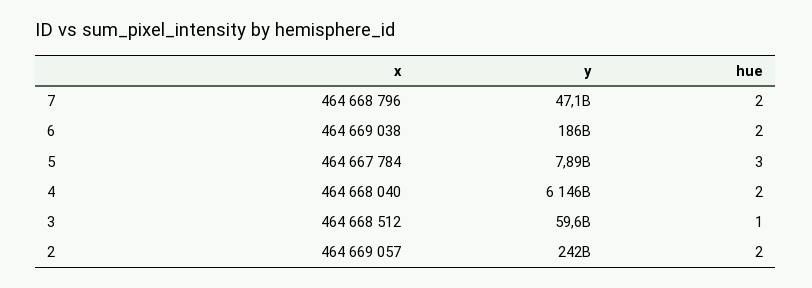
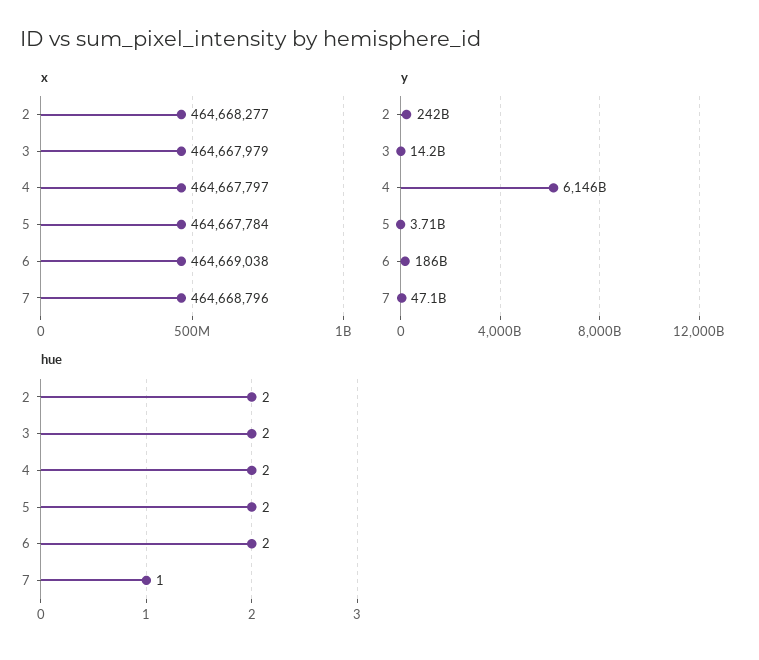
  {
    "x": {
      "7": 464668796,
      "6": 464669038,
      "5": 464667784,
-     "4": 464668040,
+     "4": 464667797,
-     "3": 464668512,
+     "3": 464667979,
-     "2": 464669057
+     "2": 464668277
    },
    "y": {
      "7": 47100000000,
      "6": 186000000000,
-     "5": 7890000000,
+     "5": 3710000000,
      "4": 6146000000000,
-     "3": 59600000000,
+     "3": 14200000000,
      "2": 242000000000
    },
    "hue": {
-     "7": 2,
+     "7": 1,
      "6": 2,
-     "5": 3,
+     "5": 2,
      "4": 2,
-     "3": 1,
+     "3": 2,
      "2": 2
    }
  }

